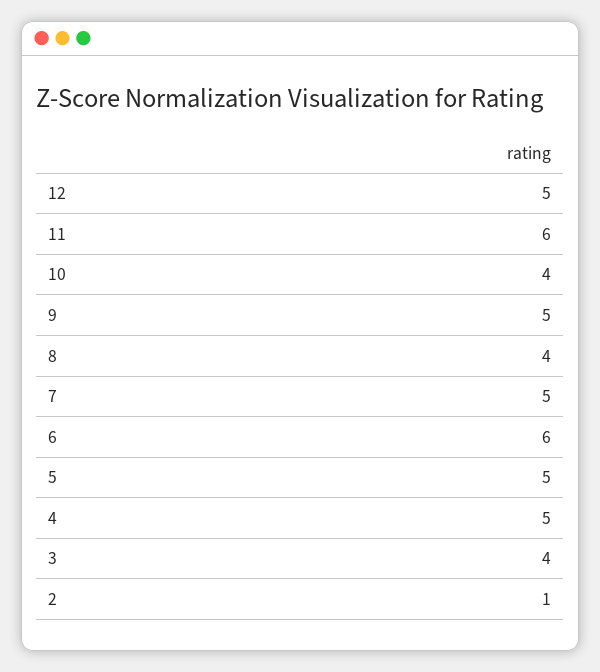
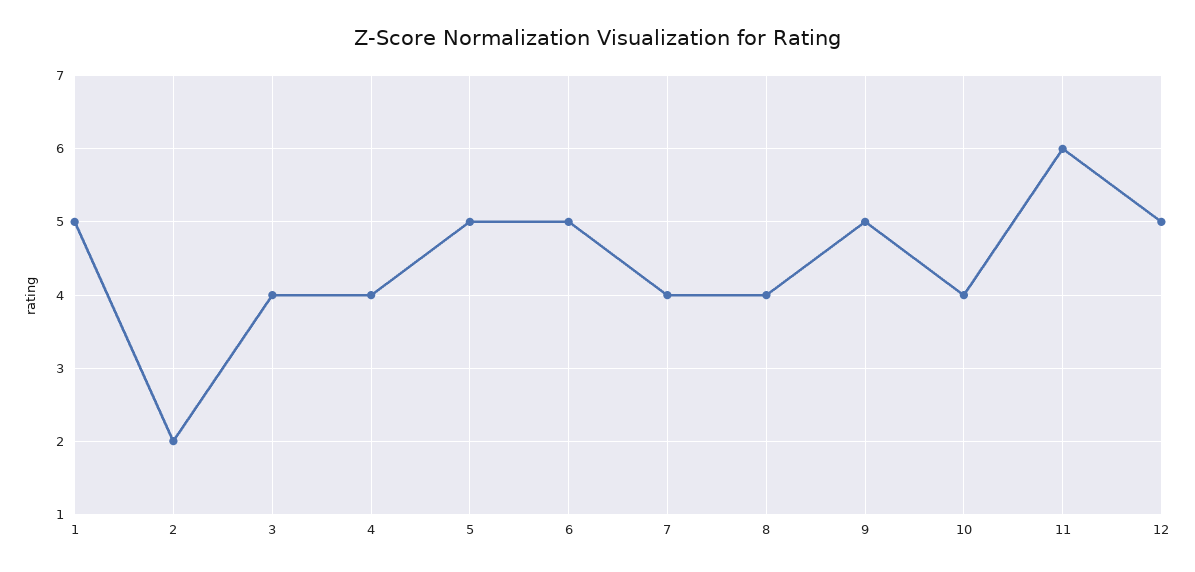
  {
    "12": 5,
    "11": 6,
    "10": 4,
    "9": 5,
    "8": 4,
-   "7": 5,
+   "7": 4,
-   "6": 6,
+   "6": 5,
    "5": 5,
-   "4": 5,
+   "4": 4,
    "3": 4,
-   "2": 1
+   "2": 2,
+   "1": 5
  }

